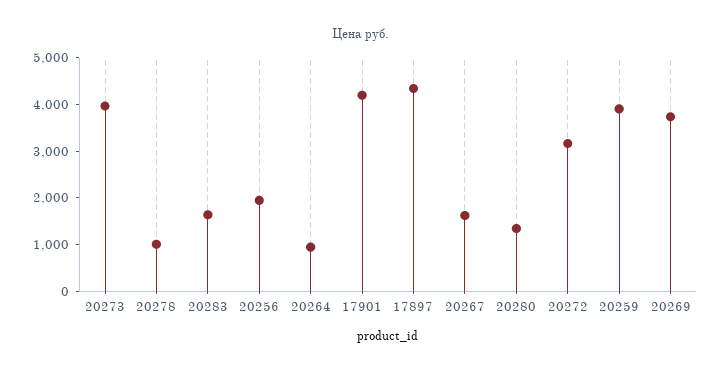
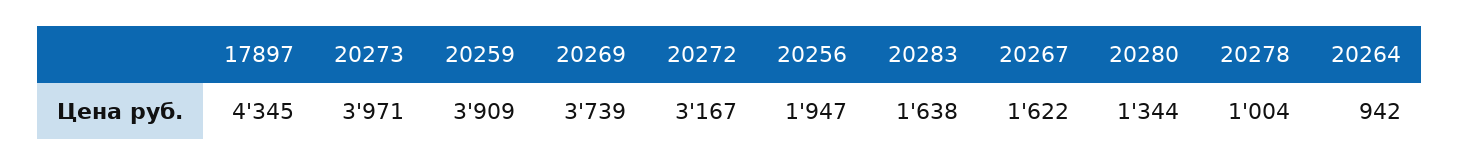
  {
    "20273": 3971,
    "20278": 1004,
    "20283": 1638,
    "20256": 1947,
    "20264": 942,
-   "17901": 4200,
    "17897": 4345,
    "20267": 1622,
    "20280": 1344,
    "20272": 3167,
    "20259": 3909,
    "20269": 3739
  }

